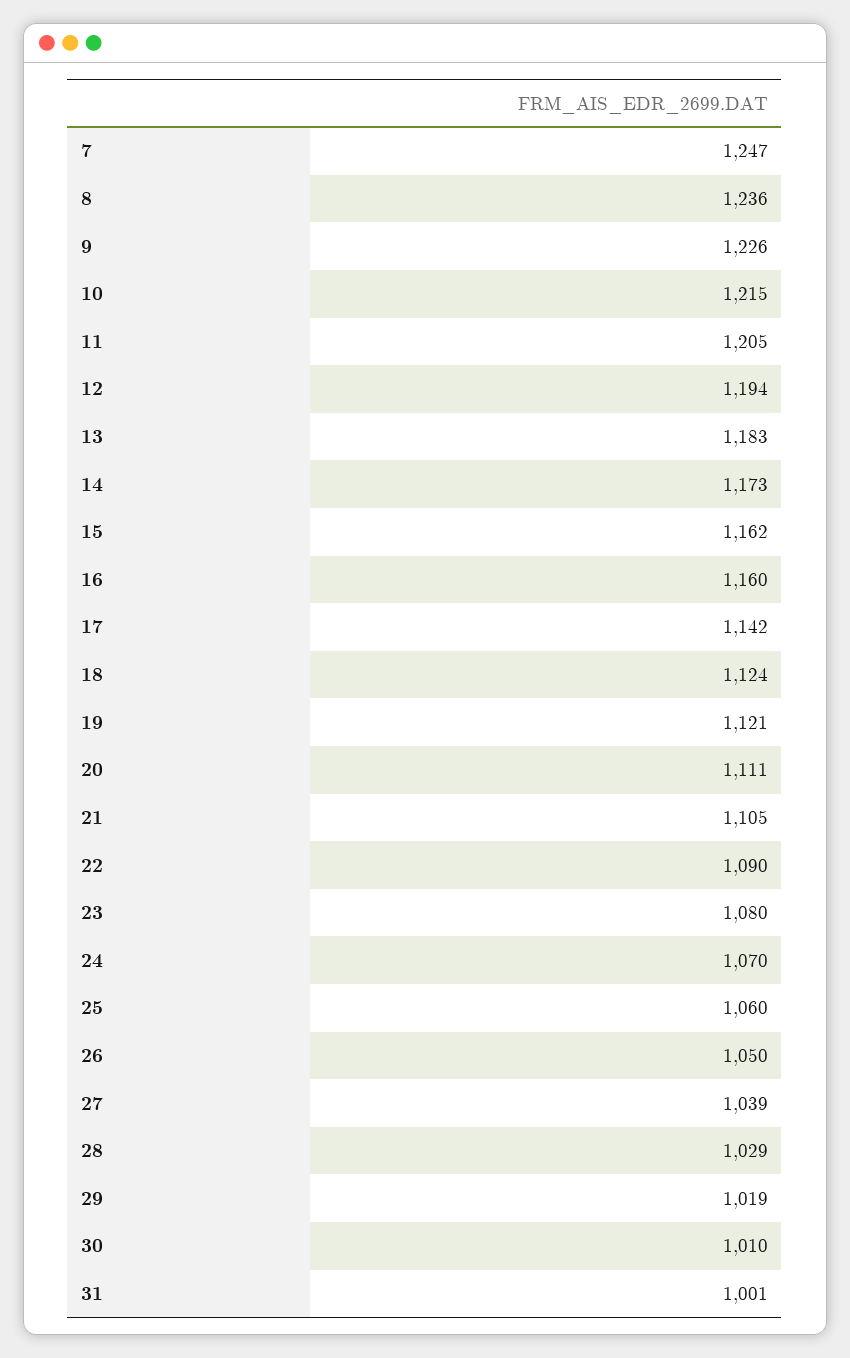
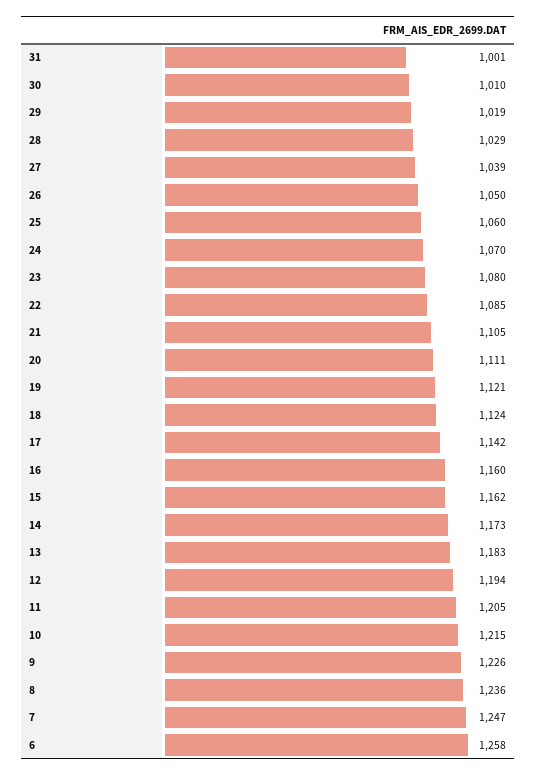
  {
    "7": 1247,
    "8": 1236,
    "9": 1226,
    "10": 1215,
    "11": 1205,
    "12": 1194,
    "13": 1183,
    "14": 1173,
    "15": 1162,
    "16": 1160,
    "17": 1142,
    "18": 1124,
    "19": 1121,
    "20": 1111,
    "21": 1105,
-   "22": 1090,
+   "22": 1085,
    "23": 1080,
    "24": 1070,
    "25": 1060,
    "26": 1050,
    "27": 1039,
    "28": 1029,
    "29": 1019,
    "30": 1010,
-   "31": 1001
+   "31": 1001,
+   "6": 1258
  }

